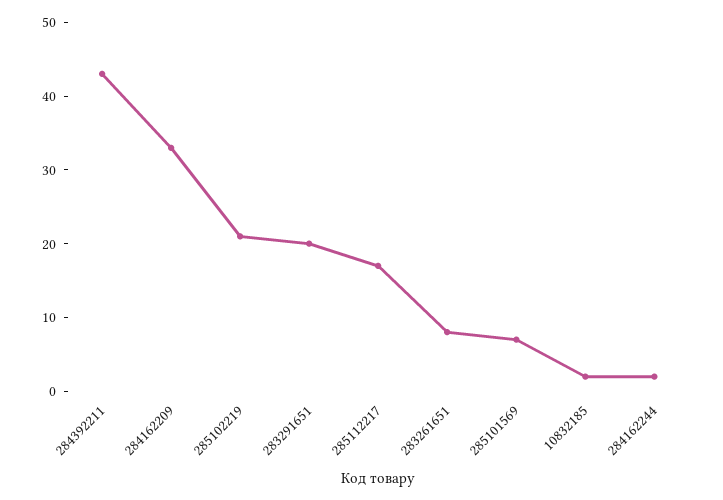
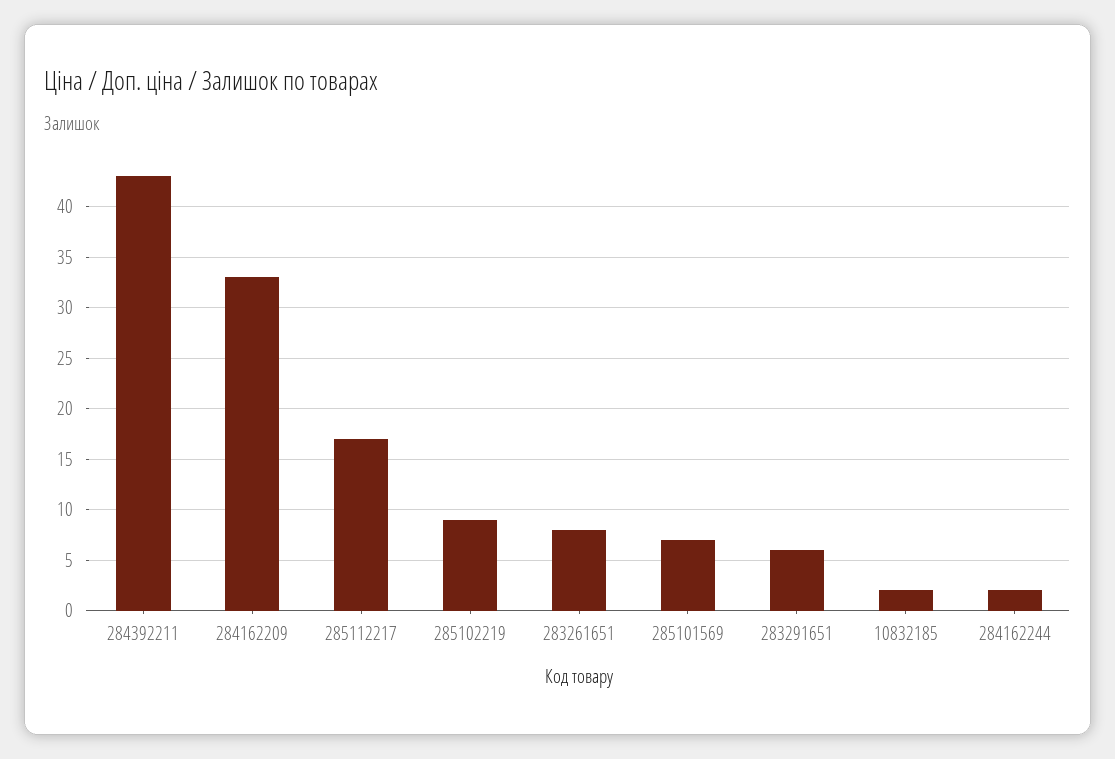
  {
    "284392211": 43,
    "284162209": 33,
-   "285102219": 20,
+   "285102219": 9,
-   "283291651": 20,
+   "283291651": 6,
    "285112217": 17,
    "283261651": 8,
    "285101569": 7,
    "10832185": 2,
    "284162244": 2
  }

